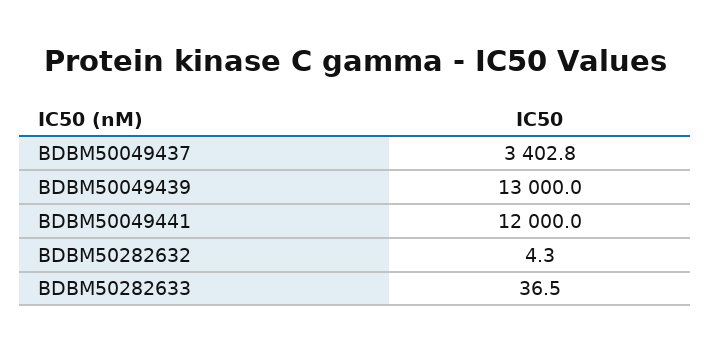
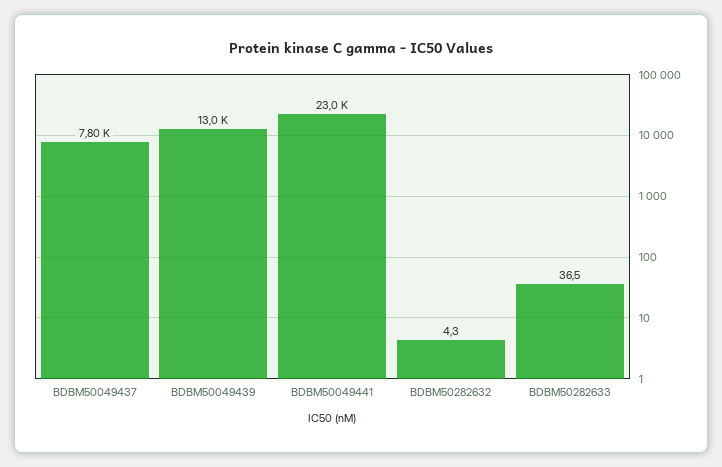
  {
-   "BDBM50049437": 3402.8,
+   "BDBM50049437": 7800,
    "BDBM50049439": 13000,
-   "BDBM50049441": 12000,
+   "BDBM50049441": 23000,
    "BDBM50282632": 4.3,
    "BDBM50282633": 36.5
  }

